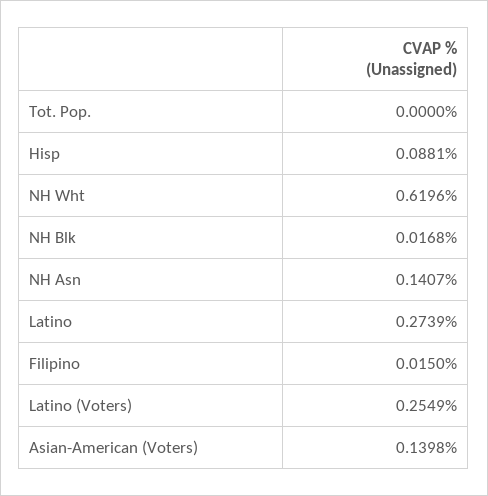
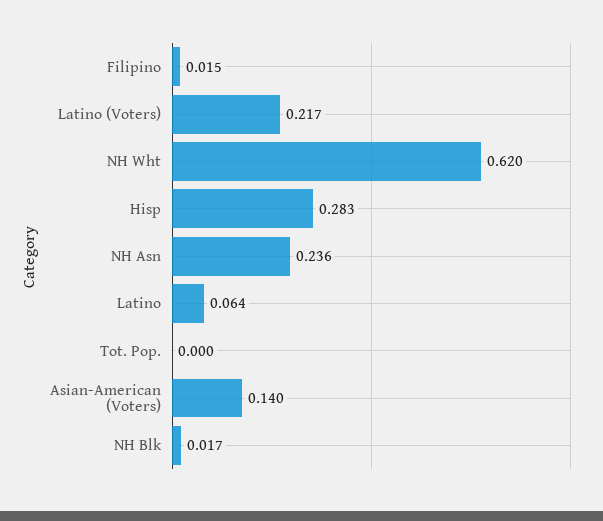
  {
    "Tot. Pop.": 0,
-   "Hisp": 0.0881,
+   "Hisp": 0.283,
    "NH Wht": 0.6196,
    "NH Blk": 0.0168,
-   "NH Asn": 0.1407,
+   "NH Asn": 0.236,
-   "Latino": 0.2739,
+   "Latino": 0.064,
    "Filipino": 0.015,
-   "Latino (Voters)": 0.2549,
+   "Latino (Voters)": 0.217,
    "Asian-American (Voters)": 0.1398
  }

